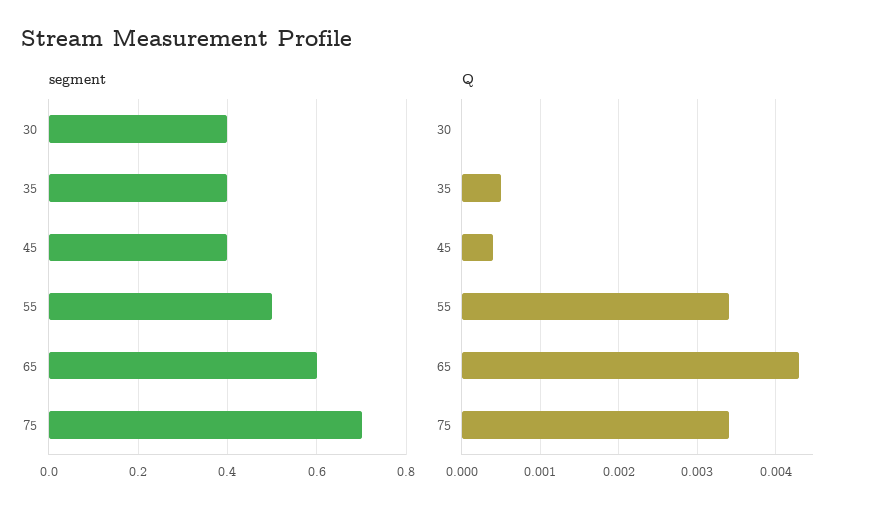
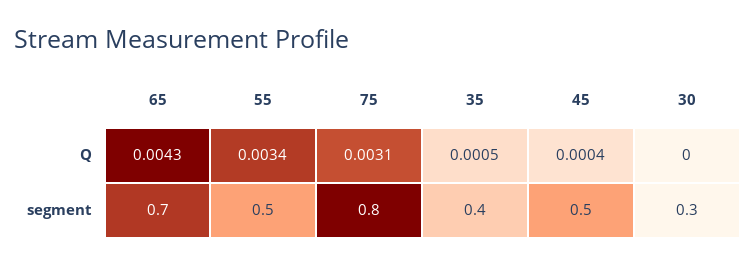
  {
    "segment": {
-     "30": 0.4,
+     "30": 0.3,
      "35": 0.4,
-     "45": 0.4,
+     "45": 0.5,
      "55": 0.5,
-     "65": 0.6,
+     "65": 0.7,
-     "75": 0.7
+     "75": 0.8
    },
    "Q": {
      "30": 0,
      "35": 0.0005,
      "45": 0.0004,
      "55": 0.0034,
      "65": 0.0043,
-     "75": 0.0034
+     "75": 0.0031
    }
  }

